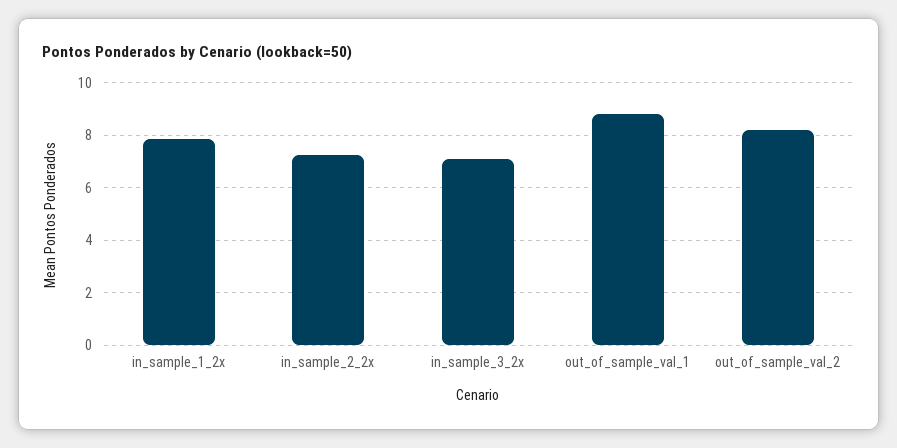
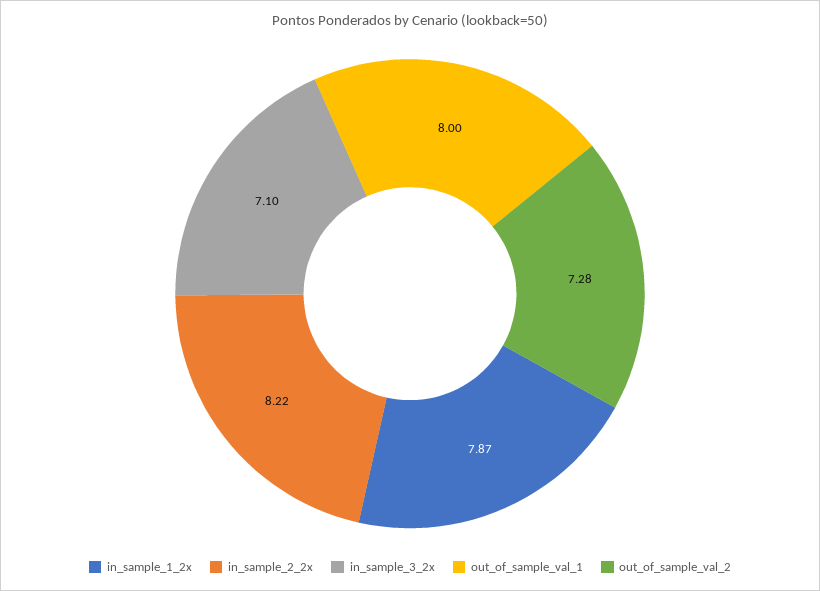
  {
    "in_sample_1_2x": 7.87,
-   "in_sample_2_2x": 7.25,
+   "in_sample_2_2x": 8.22,
    "in_sample_3_2x": 7.1,
-   "out_of_sample_val_1": 8.75,
+   "out_of_sample_val_1": 8,
-   "out_of_sample_val_2": 8.25
+   "out_of_sample_val_2": 7.28
  }

